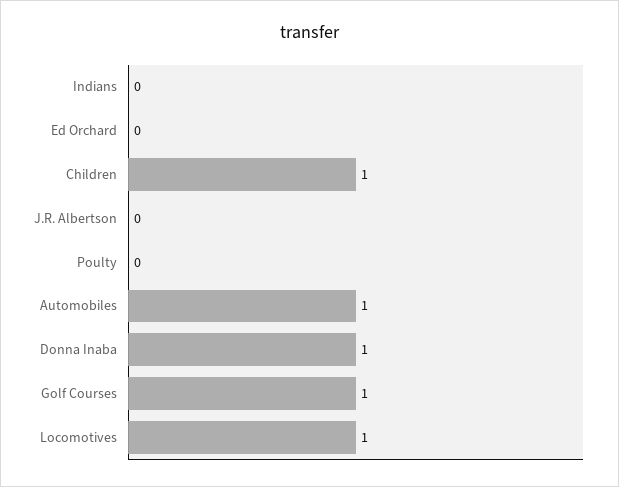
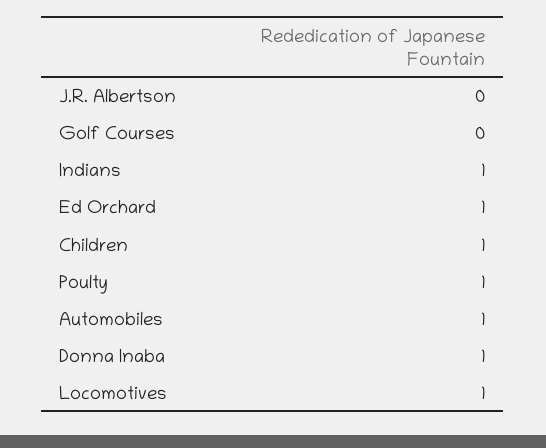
  {
-   "Indians": 0,
+   "Indians": 1,
-   "Ed Orchard": 0,
+   "Ed Orchard": 1,
    "Children": 1,
    "J.R. Albertson": 0,
-   "Poulty": 0,
+   "Poulty": 1,
    "Automobiles": 1,
    "Donna Inaba": 1,
-   "Golf Courses": 1,
+   "Golf Courses": 0,
    "Locomotives": 1
  }

